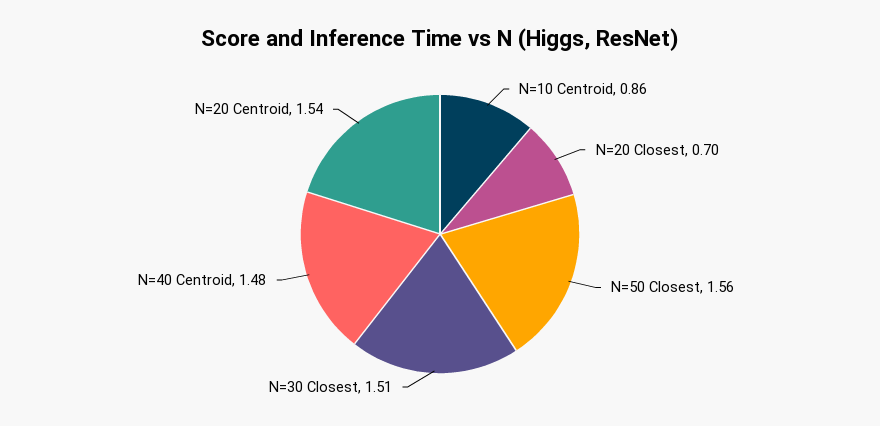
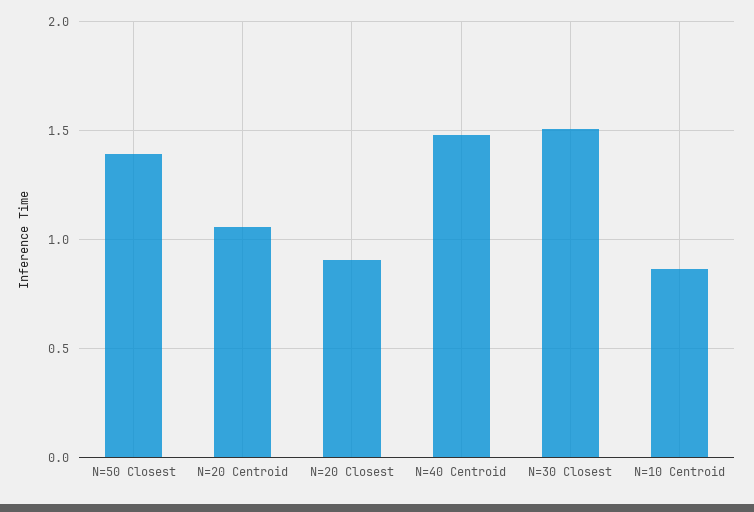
  {
    "N=10 Centroid": 0.86,
-   "N=20 Closest": 0.7,
+   "N=20 Closest": 0.9,
-   "N=50 Closest": 1.56,
+   "N=50 Closest": 1.4,
    "N=30 Closest": 1.51,
    "N=40 Centroid": 1.48,
-   "N=20 Centroid": 1.54
+   "N=20 Centroid": 1.05
  }

